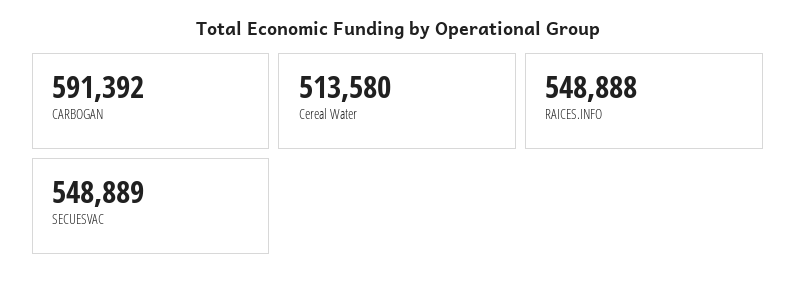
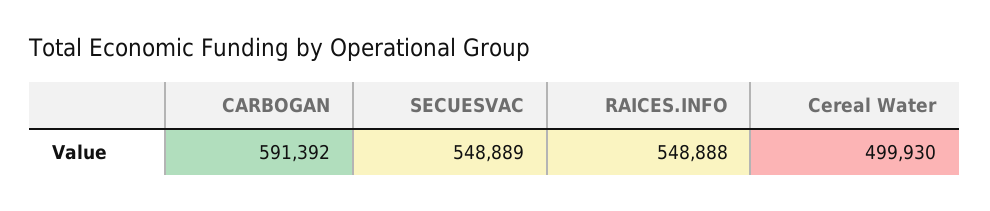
  {
    "CARBOGAN": 591392,
-   "Cereal Water": 513580,
+   "Cereal Water": 499930,
    "RAICES.INFO": 548888,
    "SECUESVAC": 548889
  }

